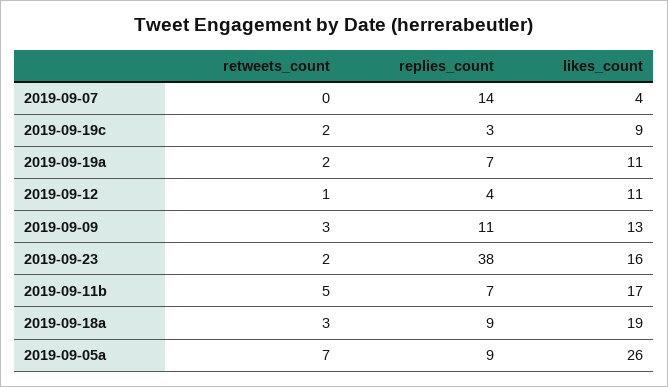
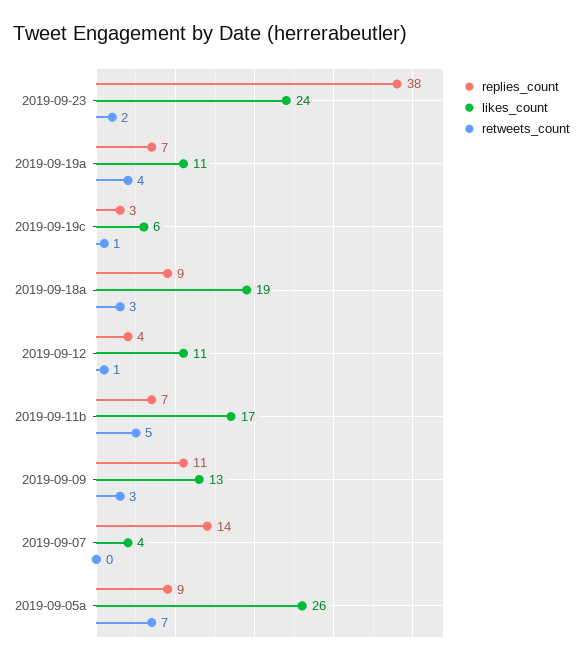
  {
    "retweets_count": {
      "2019-09-07": 0,
-     "2019-09-19c": 2,
+     "2019-09-19c": 1,
-     "2019-09-19a": 2,
+     "2019-09-19a": 4,
      "2019-09-12": 1,
      "2019-09-09": 3,
      "2019-09-23": 2,
      "2019-09-11b": 5,
      "2019-09-18a": 3,
      "2019-09-05a": 7
    },
    "replies_count": {
      "2019-09-07": 14,
      "2019-09-19c": 3,
      "2019-09-19a": 7,
      "2019-09-12": 4,
      "2019-09-09": 11,
      "2019-09-23": 38,
      "2019-09-11b": 7,
      "2019-09-18a": 9,
      "2019-09-05a": 9
    },
    "likes_count": {
      "2019-09-07": 4,
-     "2019-09-19c": 9,
+     "2019-09-19c": 6,
      "2019-09-19a": 11,
      "2019-09-12": 11,
      "2019-09-09": 13,
-     "2019-09-23": 16,
+     "2019-09-23": 24,
      "2019-09-11b": 17,
      "2019-09-18a": 19,
      "2019-09-05a": 26
    }
  }

